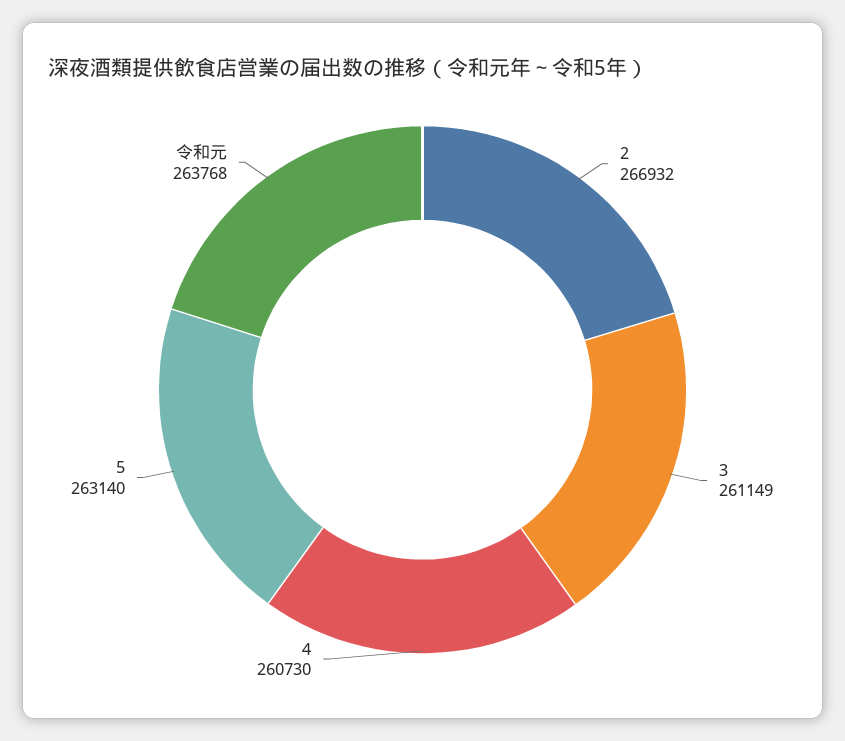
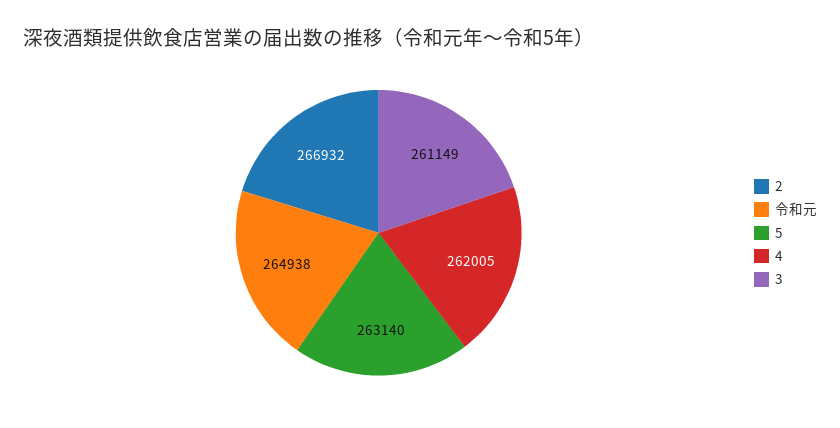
  {
    "2": 266932,
    "3": 261149,
-   "4": 260730,
+   "4": 262005,
    "5": 263140,
-   "令和元": 263768
+   "令和元": 264938
  }

